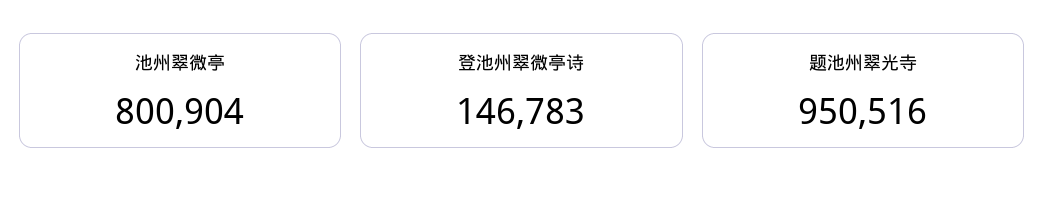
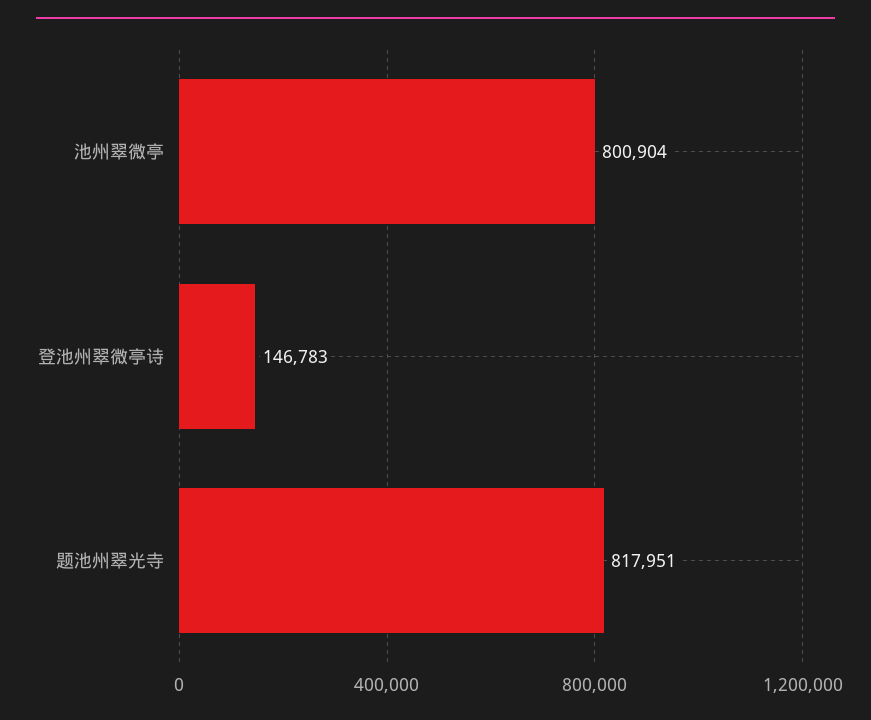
  {
    "池州翠微亭": 800904,
    "登池州翠微亭诗": 146783,
-   "题池州翠光寺": 950516
+   "题池州翠光寺": 817951
  }

